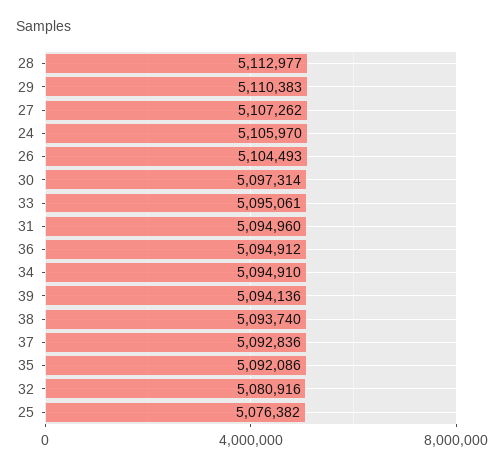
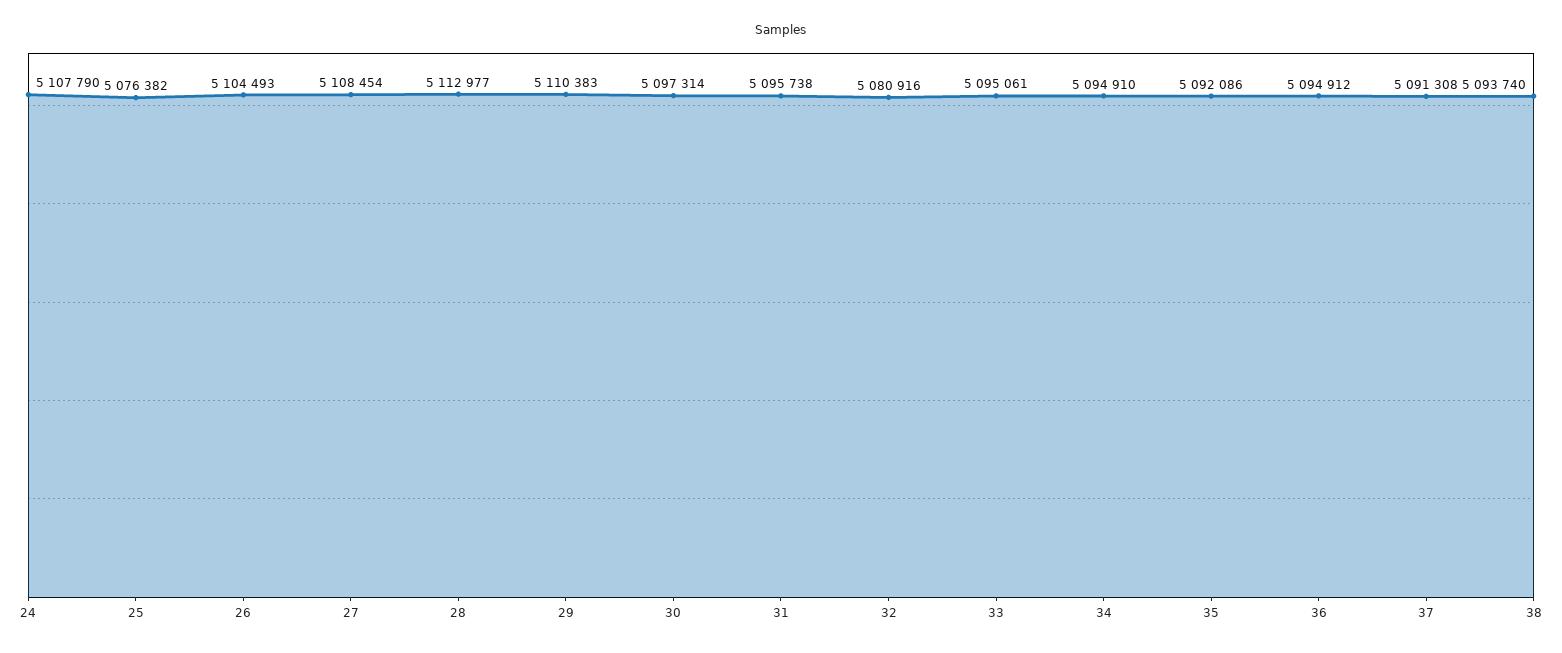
  {
    "28": 5112977,
    "29": 5110383,
-   "27": 5107262,
+   "27": 5108454,
-   "24": 5105970,
+   "24": 5107790,
    "26": 5104493,
    "30": 5097314,
    "33": 5095061,
-   "31": 5094960,
+   "31": 5095738,
    "36": 5094912,
    "34": 5094910,
-   "39": 5094136,
    "38": 5093740,
-   "37": 5092836,
+   "37": 5091308,
    "35": 5092086,
    "32": 5080916,
    "25": 5076382
  }

